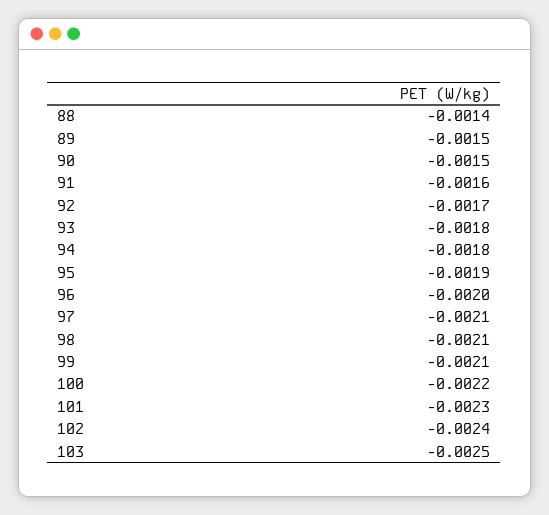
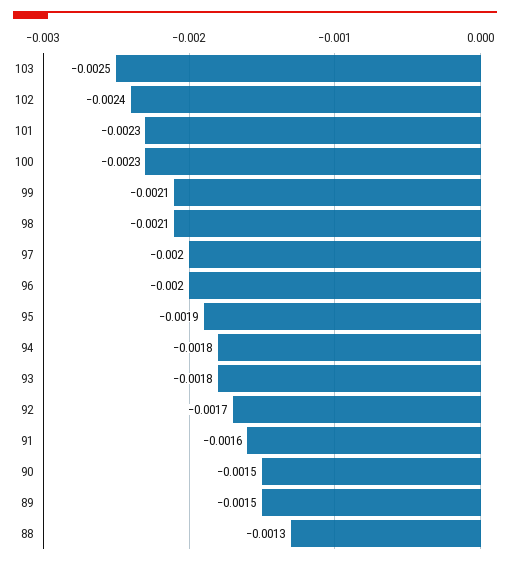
  {
-   "88": -0.0014,
+   "88": -0.0013,
    "89": -0.0015,
    "90": -0.0015,
    "91": -0.0016,
    "92": -0.0017,
    "93": -0.0018,
    "94": -0.0018,
    "95": -0.0019,
    "96": -0.002,
-   "97": -0.0021,
+   "97": -0.002,
    "98": -0.0021,
    "99": -0.0021,
-   "100": -0.0022,
+   "100": -0.0023,
    "101": -0.0023,
    "102": -0.0024,
    "103": -0.0025
  }

